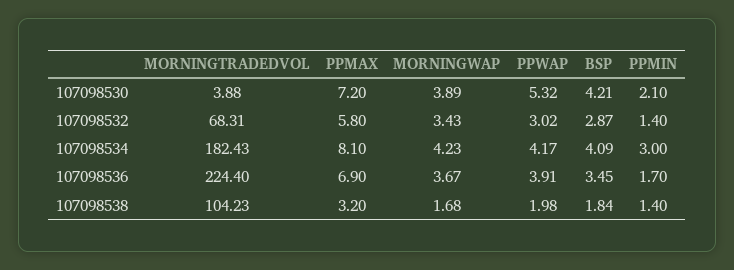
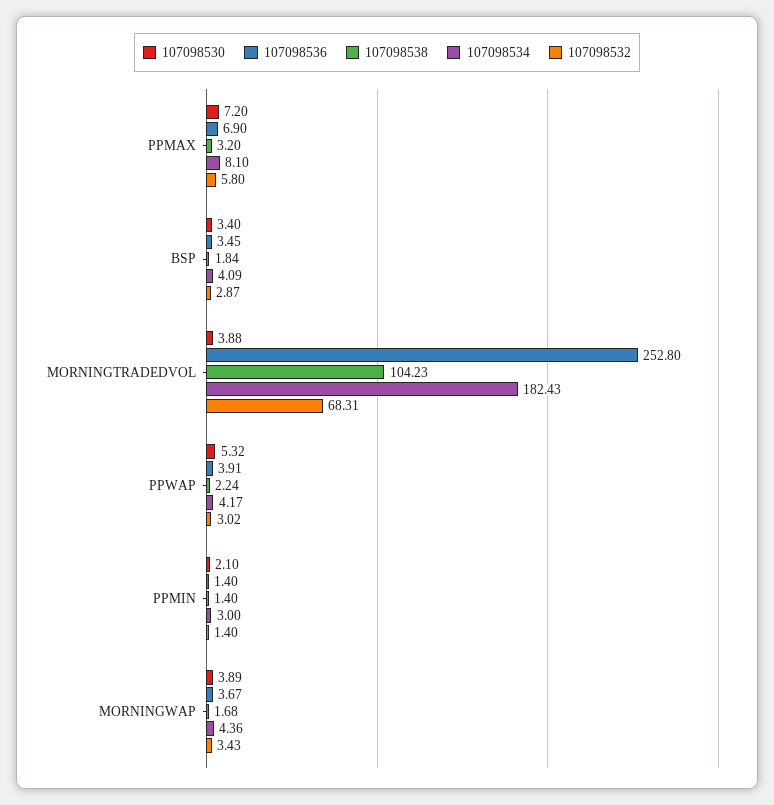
  {
    "107098530": {
      "MORNINGTRADEDVOL": 3.88,
      "PPMAX": 7.2,
      "MORNINGWAP": 3.89,
      "PPWAP": 5.32,
-     "BSP": 4.21,
+     "BSP": 3.4,
      "PPMIN": 2.1
    },
    "107098532": {
      "MORNINGTRADEDVOL": 68.31,
      "PPMAX": 5.8,
      "MORNINGWAP": 3.43,
      "PPWAP": 3.02,
      "BSP": 2.87,
      "PPMIN": 1.4
    },
    "107098534": {
      "MORNINGTRADEDVOL": 182.43,
      "PPMAX": 8.1,
-     "MORNINGWAP": 4.23,
+     "MORNINGWAP": 4.36,
      "PPWAP": 4.17,
      "BSP": 4.09,
      "PPMIN": 3
    },
    "107098536": {
-     "MORNINGTRADEDVOL": 224.4,
+     "MORNINGTRADEDVOL": 252.8,
      "PPMAX": 6.9,
      "MORNINGWAP": 3.67,
      "PPWAP": 3.91,
      "BSP": 3.45,
-     "PPMIN": 1.7
+     "PPMIN": 1.4
    },
    "107098538": {
      "MORNINGTRADEDVOL": 104.23,
      "PPMAX": 3.2,
      "MORNINGWAP": 1.68,
-     "PPWAP": 1.98,
+     "PPWAP": 2.24,
      "BSP": 1.84,
      "PPMIN": 1.4
    }
  }

